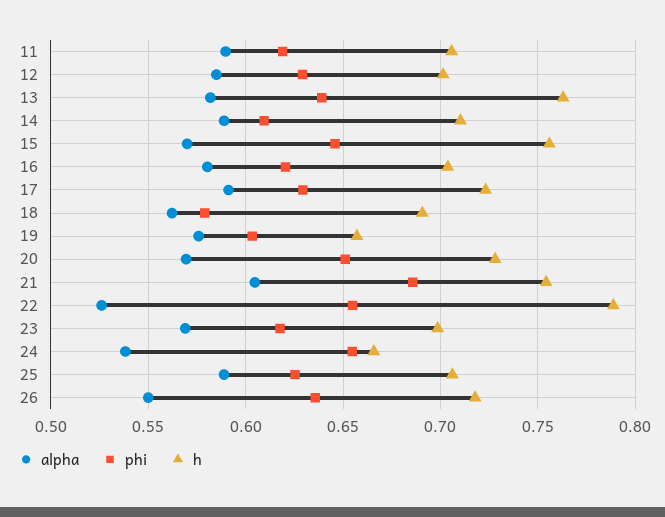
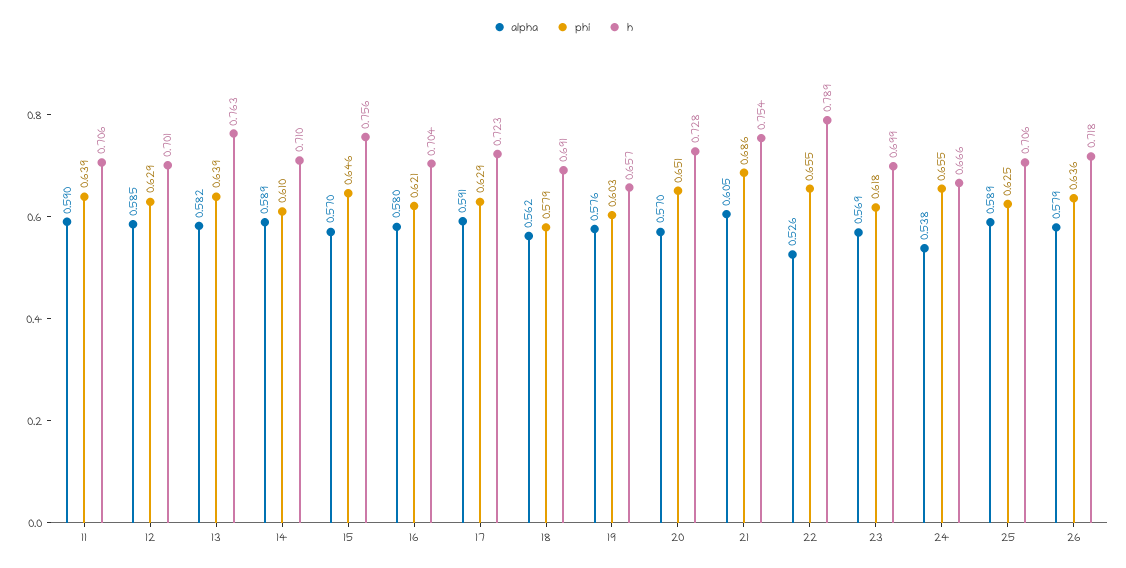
  {
    "alpha": {
      "11": 0.59,
      "12": 0.585,
      "13": 0.582,
      "14": 0.589,
      "15": 0.57,
      "16": 0.58,
      "17": 0.591,
      "18": 0.562,
      "19": 0.576,
      "20": 0.57,
      "21": 0.605,
      "22": 0.526,
      "23": 0.569,
      "24": 0.538,
      "25": 0.589,
-     "26": 0.55
+     "26": 0.579
    },
    "phi": {
-     "11": 0.62,
+     "11": 0.639,
      "12": 0.629,
      "13": 0.639,
      "14": 0.61,
      "15": 0.646,
      "16": 0.621,
      "17": 0.629,
      "18": 0.579,
      "19": 0.603,
      "20": 0.651,
      "21": 0.686,
      "22": 0.655,
      "23": 0.618,
      "24": 0.655,
      "25": 0.625,
      "26": 0.636
    },
    "h": {
      "11": 0.706,
      "12": 0.701,
      "13": 0.763,
      "14": 0.71,
      "15": 0.756,
      "16": 0.704,
      "17": 0.723,
      "18": 0.691,
      "19": 0.657,
      "20": 0.728,
      "21": 0.754,
      "22": 0.789,
      "23": 0.699,
      "24": 0.666,
      "25": 0.706,
      "26": 0.718
    }
  }

